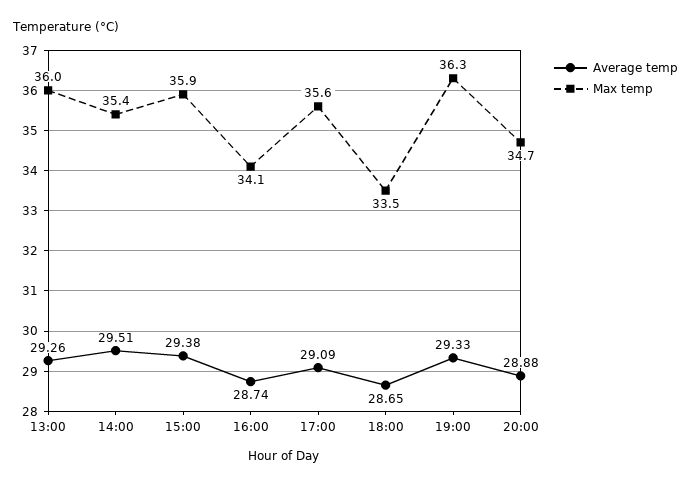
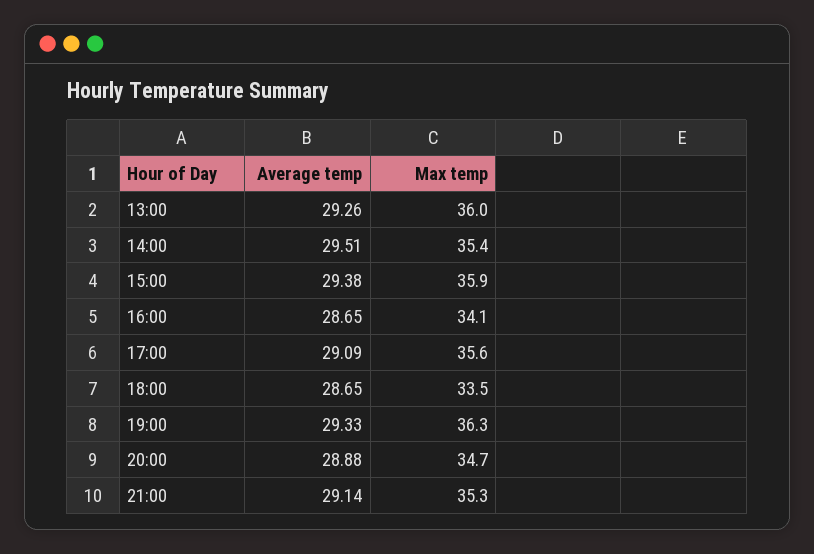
  {
    "Average temp": {
      "13:00": 29.26,
      "14:00": 29.51,
      "15:00": 29.38,
-     "16:00": 28.74,
+     "16:00": 28.65,
      "17:00": 29.09,
      "18:00": 28.65,
      "19:00": 29.33,
-     "20:00": 28.88
+     "20:00": 28.88,
+     "21:00": 29.14
    },
    "Max temp": {
      "13:00": 36,
      "14:00": 35.4,
      "15:00": 35.9,
      "16:00": 34.1,
      "17:00": 35.6,
      "18:00": 33.5,
      "19:00": 36.3,
-     "20:00": 34.7
+     "20:00": 34.7,
+     "21:00": 35.3
    }
  }

